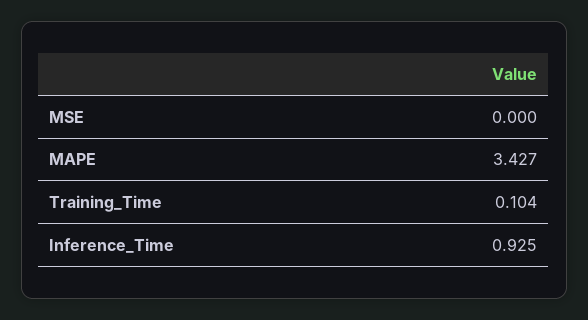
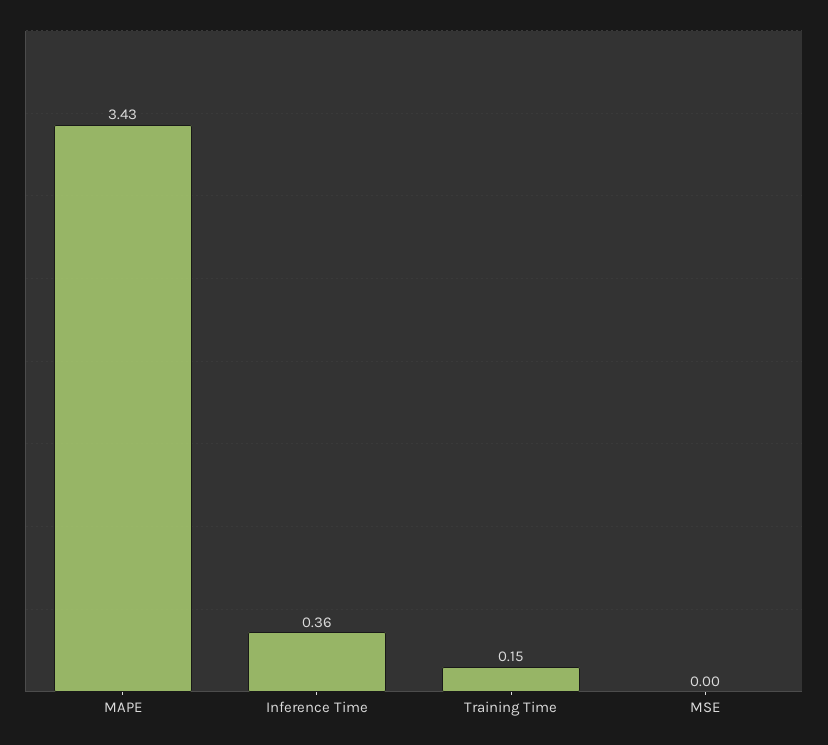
  {
    "MSE": 0,
    "MAPE": 3.427,
-   "Training_Time": 0.104,
+   "Training_Time": 0.15,
-   "Inference_Time": 0.925
+   "Inference_Time": 0.36
  }

